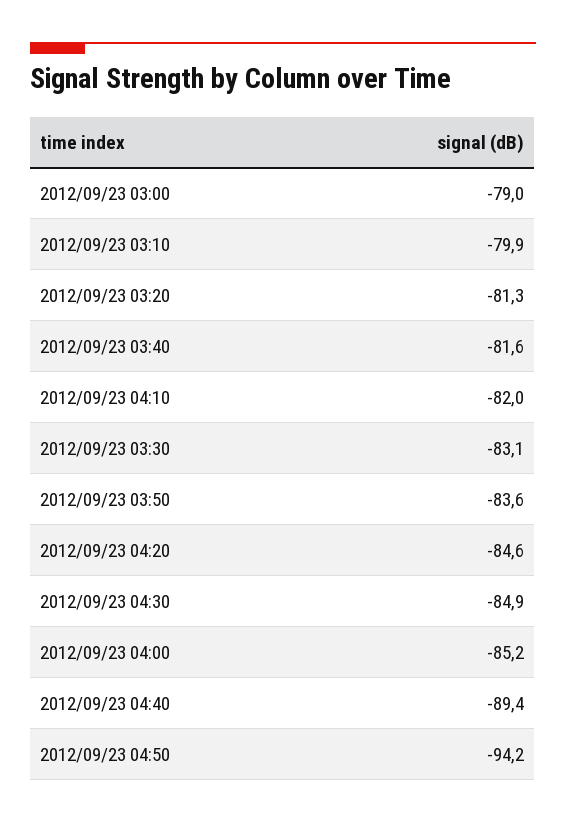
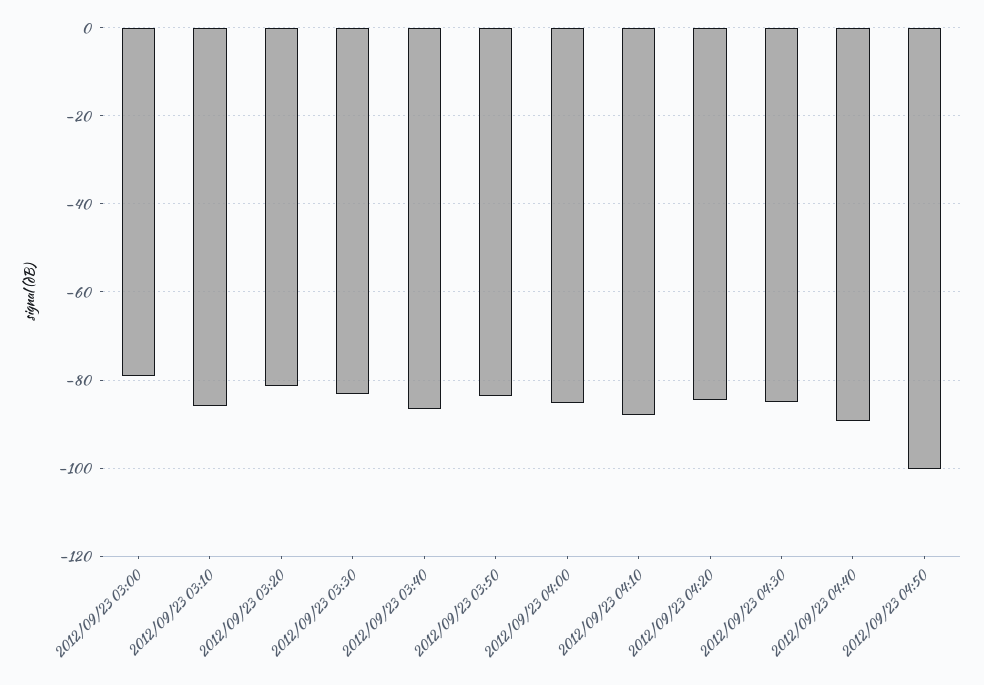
  {
    "2012/09/23 03:00": -79,
-   "2012/09/23 03:10": -79.9,
+   "2012/09/23 03:10": -86,
    "2012/09/23 03:20": -81.3,
-   "2012/09/23 03:40": -81.6,
+   "2012/09/23 03:40": -86,
-   "2012/09/23 04:10": -82,
+   "2012/09/23 04:10": -88,
    "2012/09/23 03:30": -83.1,
    "2012/09/23 03:50": -83.6,
    "2012/09/23 04:20": -84.6,
    "2012/09/23 04:30": -84.9,
    "2012/09/23 04:00": -85.2,
    "2012/09/23 04:40": -89.4,
-   "2012/09/23 04:50": -94.2
+   "2012/09/23 04:50": -100
  }

